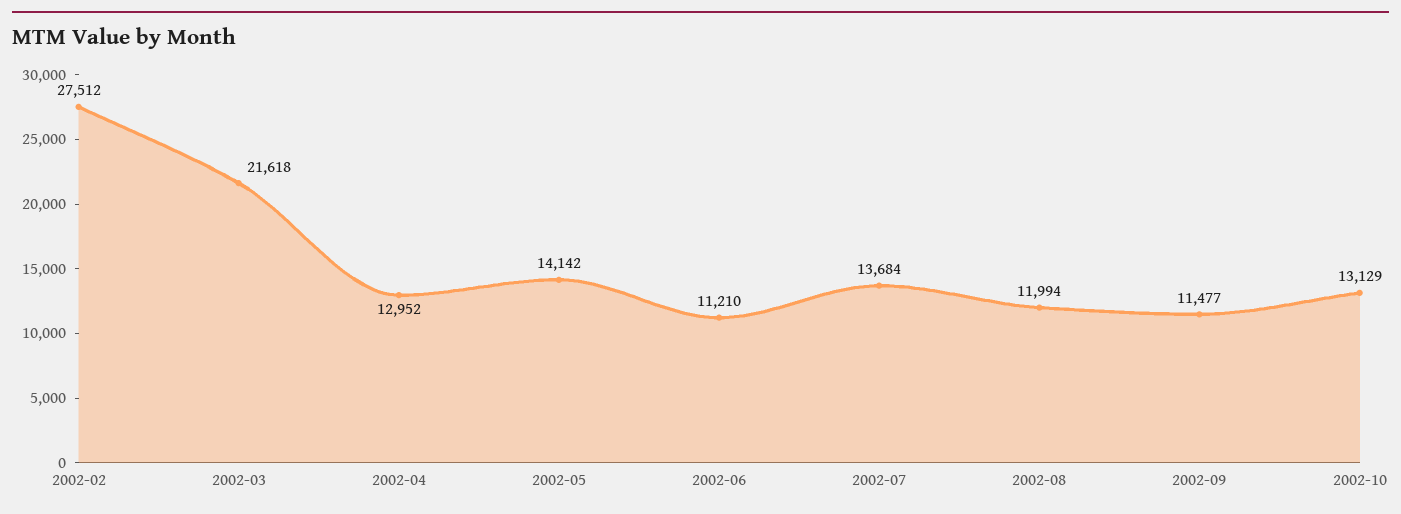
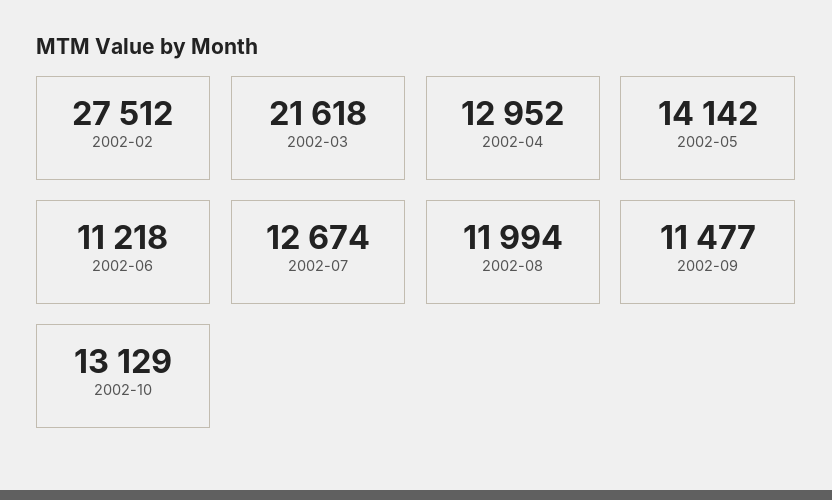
  {
    "2002-02": 27512,
    "2002-03": 21618,
    "2002-04": 12952,
    "2002-05": 14142,
-   "2002-06": 11210,
+   "2002-06": 11218,
-   "2002-07": 13684,
+   "2002-07": 12674,
    "2002-08": 11994,
    "2002-09": 11477,
    "2002-10": 13129
  }

